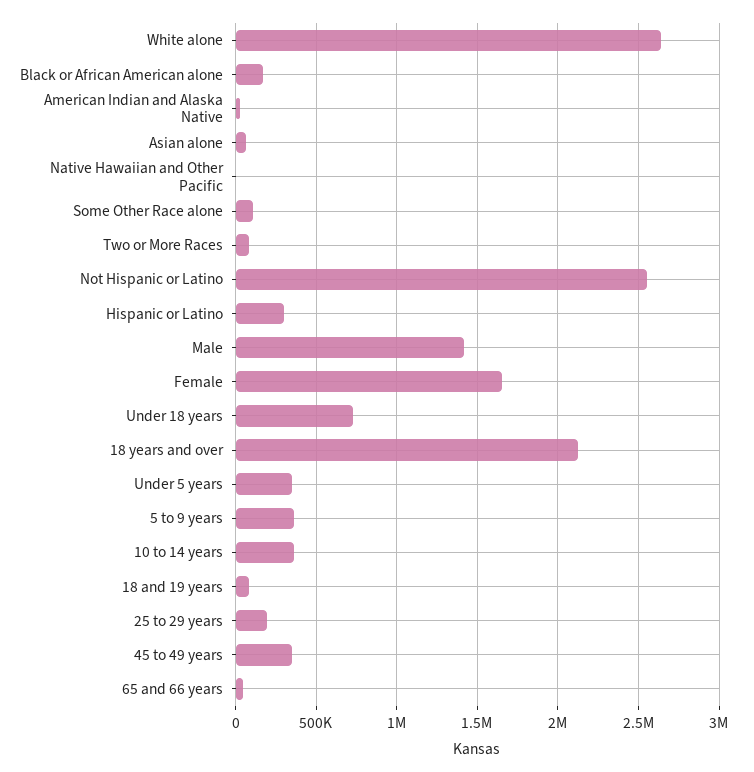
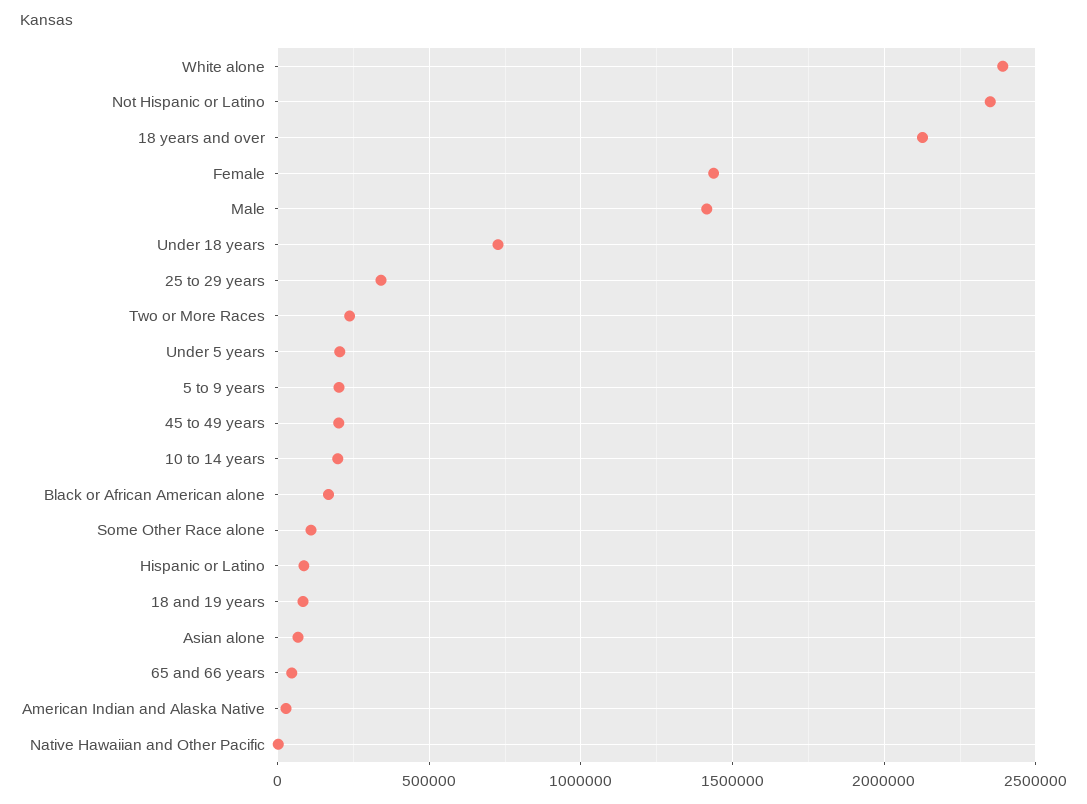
  {
-   "White alone": 2650000,
+   "White alone": 2400000,
    "Black or African American alone": 150000,
    "American Indian and Alaska Native": 50000,
    "Asian alone": 50000,
    "Native Hawaiian and Other Pacific": 0,
    "Some Other Race alone": 100000,
-   "Two or More Races": 100000,
+   "Two or More Races": 250000,
-   "Not Hispanic or Latino": 2550000,
+   "Not Hispanic or Latino": 2350000,
-   "Hispanic or Latino": 300000,
+   "Hispanic or Latino": 100000,
    "Male": 1400000,
-   "Female": 1650000,
+   "Female": 1450000,
    "Under 18 years": 750000,
    "18 years and over": 2150000,
-   "Under 5 years": 350000,
+   "Under 5 years": 200000,
-   "5 to 9 years": 350000,
+   "5 to 9 years": 200000,
-   "10 to 14 years": 350000,
+   "10 to 14 years": 200000,
    "18 and 19 years": 100000,
-   "25 to 29 years": 200000,
+   "25 to 29 years": 350000,
-   "45 to 49 years": 350000,
+   "45 to 49 years": 200000,
    "65 and 66 years": 50000
  }

